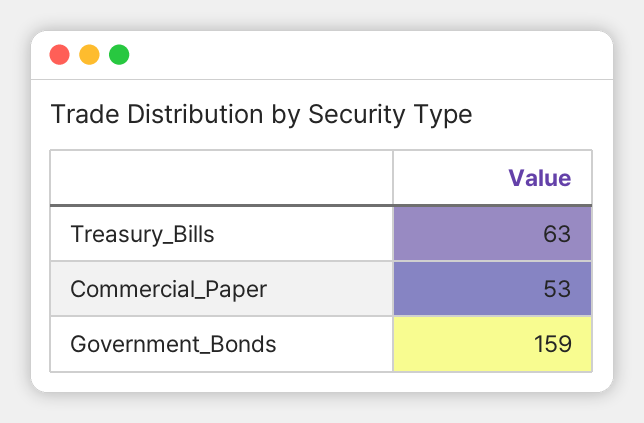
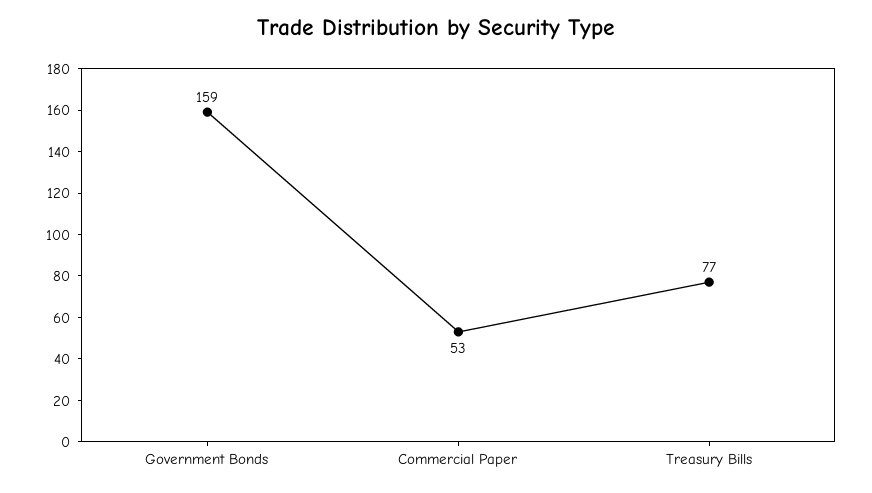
  {
-   "Treasury_Bills": 63,
+   "Treasury_Bills": 77,
    "Commercial_Paper": 53,
    "Government_Bonds": 159
  }

